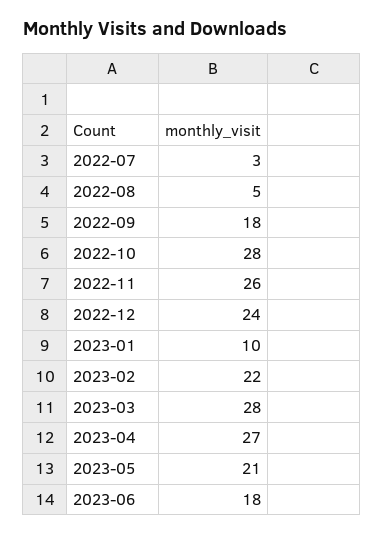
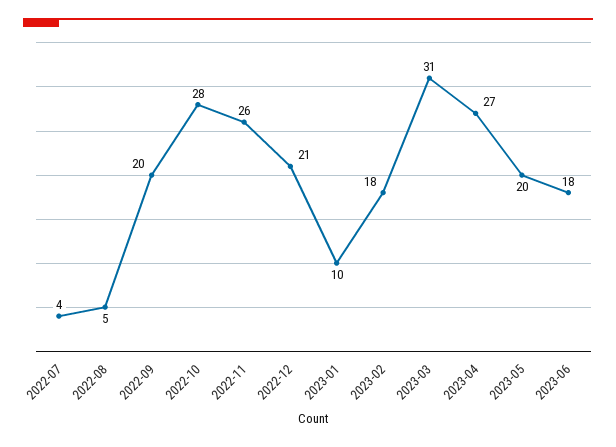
  {
-   "2022-07": 3,
+   "2022-07": 4,
    "2022-08": 5,
-   "2022-09": 18,
+   "2022-09": 20,
    "2022-10": 28,
    "2022-11": 26,
-   "2022-12": 24,
+   "2022-12": 21,
    "2023-01": 10,
-   "2023-02": 22,
+   "2023-02": 18,
-   "2023-03": 28,
+   "2023-03": 31,
    "2023-04": 27,
-   "2023-05": 21,
+   "2023-05": 20,
    "2023-06": 18
  }

